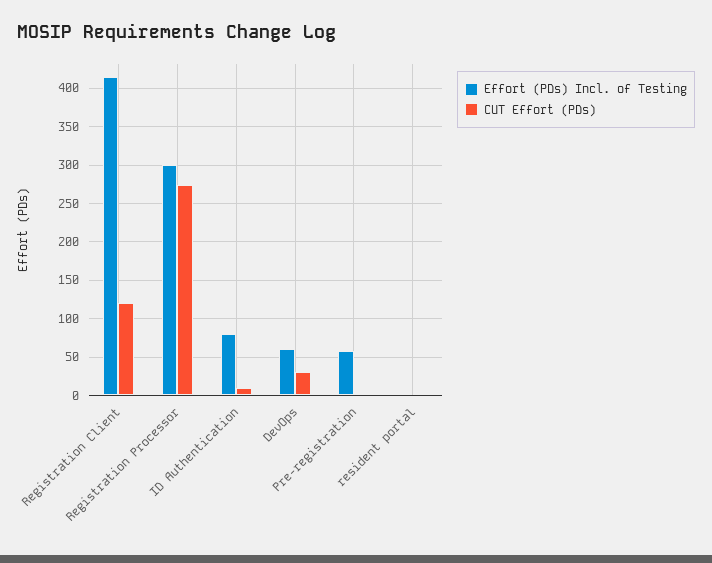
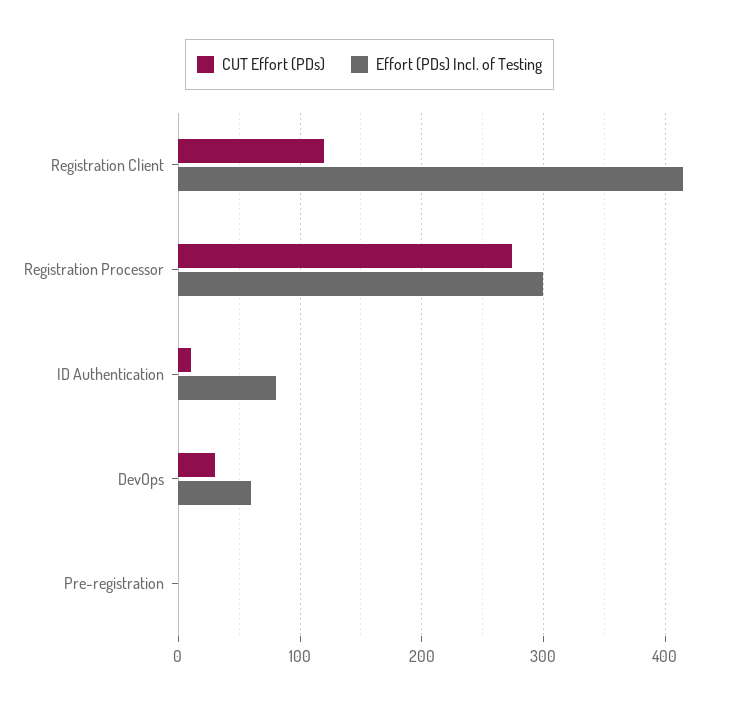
  {
    "Effort (PDs) Incl. of Testing": {
      "Registration Client": 420,
      "Registration Processor": 300,
      "ID Authentication": 80,
      "DevOps": 60,
-     "Pre-registration": 60,
+     "Pre-registration": 0
-     "resident portal": 0
    },
    "CUT Effort (PDs)": {
      "Registration Client": 120,
      "Registration Processor": 270,
      "ID Authentication": 10,
      "DevOps": 30,
-     "Pre-registration": 0,
+     "Pre-registration": 0
-     "resident portal": 0
    }
  }

